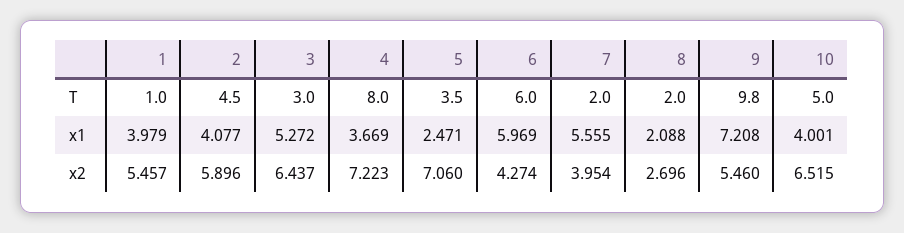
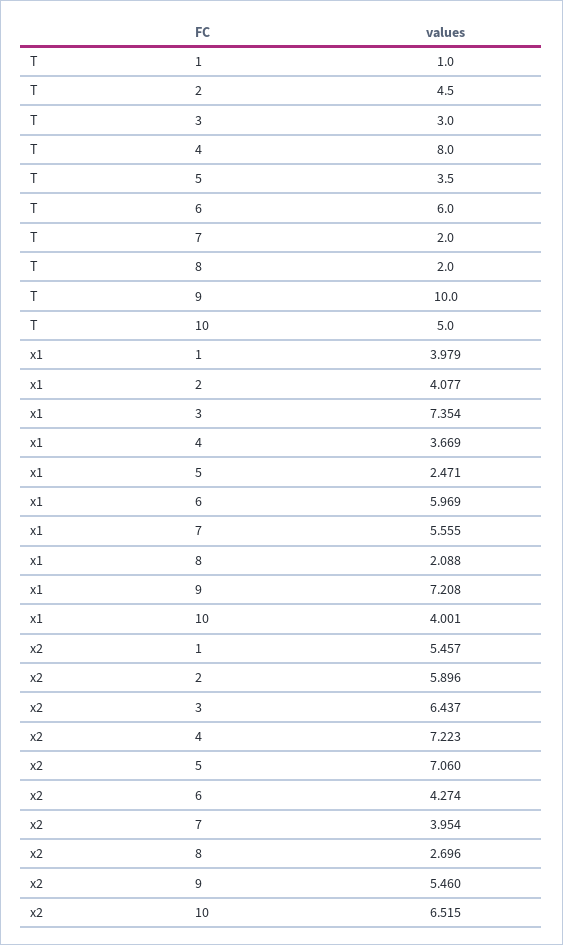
  {
    "1": {
      "T": 1,
      "x1": 3.979,
      "x2": 5.457
    },
    "2": {
      "T": 4.5,
      "x1": 4.077,
      "x2": 5.896
    },
    "3": {
      "T": 3,
-     "x1": 5.272,
+     "x1": 7.354,
      "x2": 6.437
    },
    "4": {
      "T": 8,
      "x1": 3.669,
      "x2": 7.223
    },
    "5": {
      "T": 3.5,
      "x1": 2.471,
      "x2": 7.06
    },
    "6": {
      "T": 6,
      "x1": 5.969,
      "x2": 4.274
    },
    "7": {
      "T": 2,
      "x1": 5.555,
      "x2": 3.954
    },
    "8": {
      "T": 2,
      "x1": 2.088,
      "x2": 2.696
    },
    "9": {
-     "T": 9.8,
+     "T": 10,
      "x1": 7.208,
      "x2": 5.46
    },
    "10": {
      "T": 5,
      "x1": 4.001,
      "x2": 6.515
    }
  }

